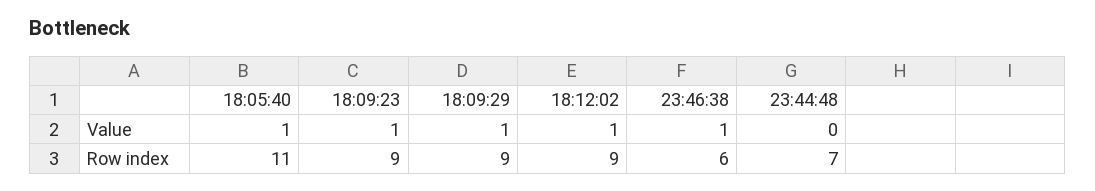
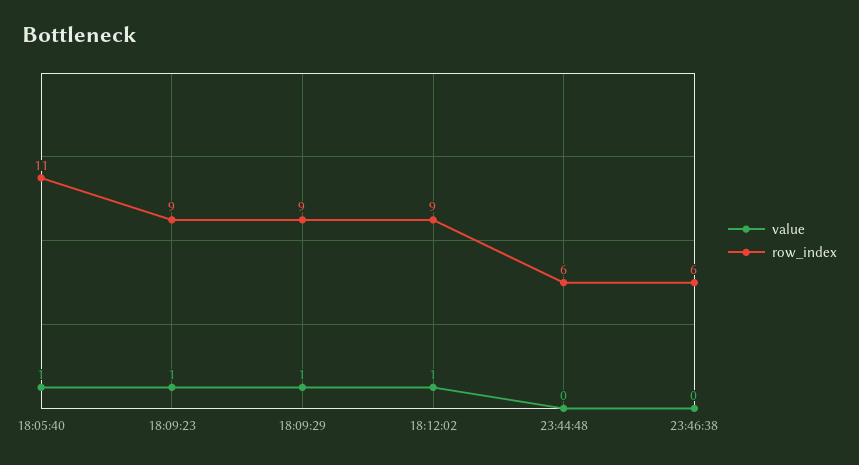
  {
    "Value": {
      "18:05:40": 1,
      "18:09:23": 1,
      "18:09:29": 1,
      "18:12:02": 1,
-     "23:46:38": 1,
+     "23:46:38": 0,
      "23:44:48": 0
    },
    "Row index": {
      "18:05:40": 11,
      "18:09:23": 9,
      "18:09:29": 9,
      "18:12:02": 9,
      "23:46:38": 6,
-     "23:44:48": 7
+     "23:44:48": 6
    }
  }

